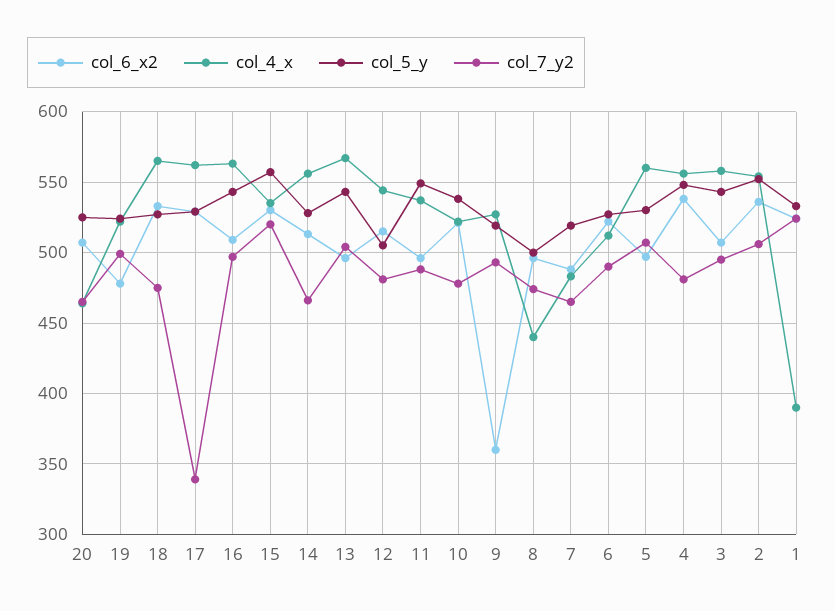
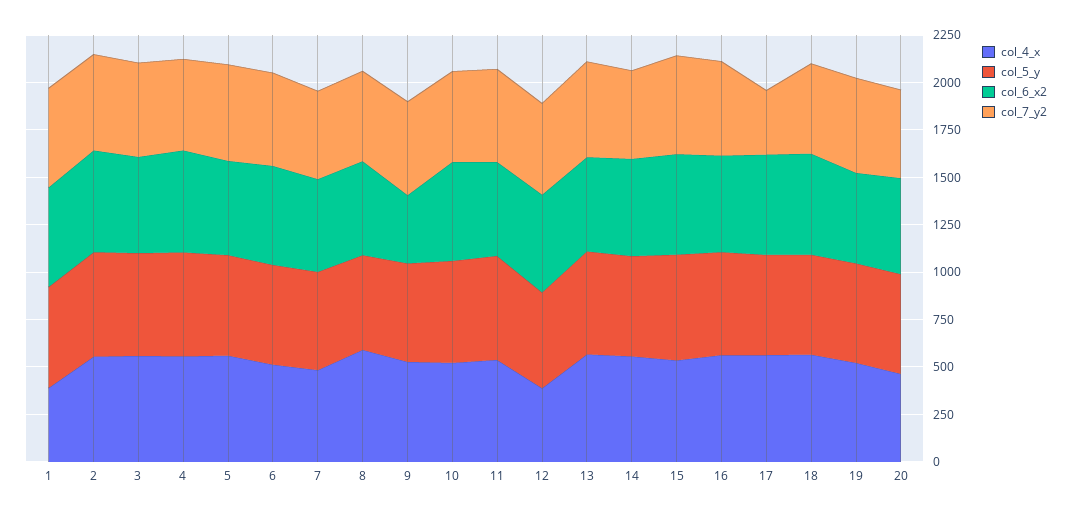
  {
    "col_6_x2": {
      "20": 505,
      "19": 480,
      "18": 535,
      "17": 530,
      "16": 510,
      "15": 530,
      "14": 515,
      "13": 495,
      "12": 515,
      "11": 495,
      "10": 520,
      "9": 360,
      "8": 495,
      "7": 490,
      "6": 520,
      "5": 495,
      "4": 540,
      "3": 505,
      "2": 535,
      "1": 525
    },
    "col_4_x": {
      "20": 465,
      "19": 520,
      "18": 565,
      "17": 560,
      "16": 565,
      "15": 535,
      "14": 555,
      "13": 565,
-     "12": 545,
+     "12": 400,
      "11": 535,
      "10": 520,
      "9": 525,
-     "8": 440,
+     "8": 600,
      "7": 485,
      "6": 510,
      "5": 560,
      "4": 555,
      "3": 560,
      "2": 555,
      "1": 390
    },
    "col_5_y": {
      "20": 525,
      "19": 525,
      "18": 525,
      "17": 530,
      "16": 545,
      "15": 555,
      "14": 530,
      "13": 545,
      "12": 505,
      "11": 550,
      "10": 540,
      "9": 520,
      "8": 500,
      "7": 520,
      "6": 525,
      "5": 530,
      "4": 550,
      "3": 545,
      "2": 550,
      "1": 535
    },
    "col_7_y2": {
      "20": 465,
      "19": 500,
      "18": 475,
      "17": 340,
      "16": 495,
      "15": 520,
      "14": 465,
      "13": 505,
      "12": 480,
      "11": 490,
      "10": 480,
      "9": 495,
      "8": 475,
      "7": 465,
      "6": 490,
      "5": 505,
      "4": 480,
      "3": 495,
      "2": 505,
      "1": 525
    }
  }

